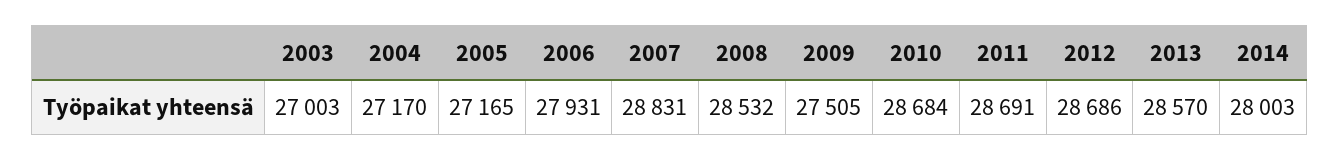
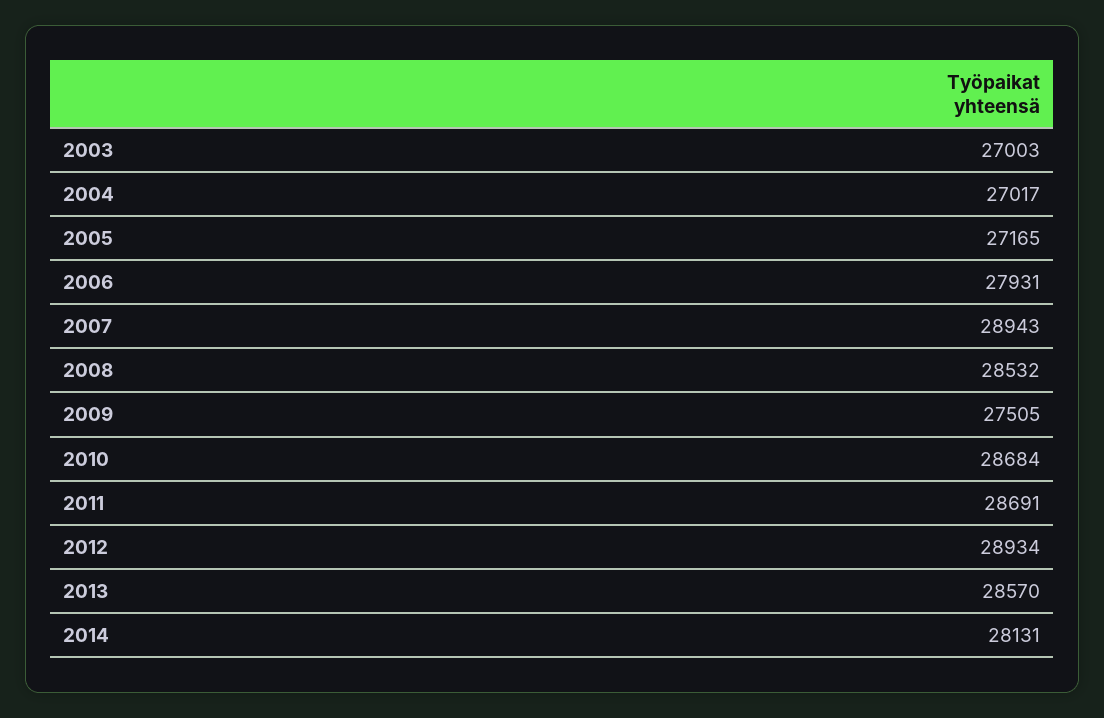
  {
    "2003": 27003,
-   "2004": 27170,
+   "2004": 27017,
    "2005": 27165,
    "2006": 27931,
-   "2007": 28831,
+   "2007": 28943,
    "2008": 28532,
    "2009": 27505,
    "2010": 28684,
    "2011": 28691,
-   "2012": 28686,
+   "2012": 28934,
    "2013": 28570,
-   "2014": 28003
+   "2014": 28131
  }

